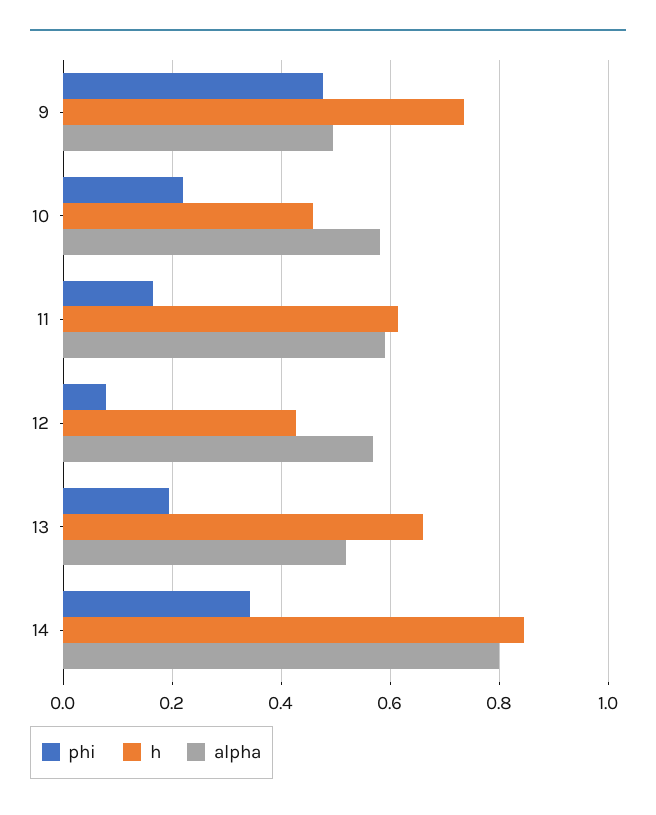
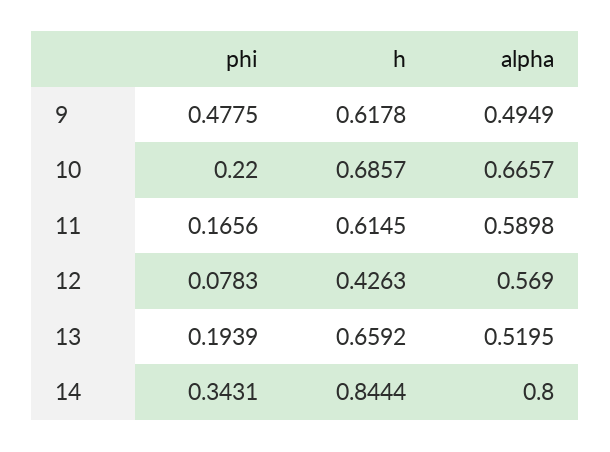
  {
    "phi": {
      "9": 0.4775,
      "10": 0.22,
      "11": 0.1656,
      "12": 0.0783,
      "13": 0.1939,
      "14": 0.3431
    },
    "h": {
-     "9": 0.74,
+     "9": 0.6178,
-     "10": 0.46,
+     "10": 0.6857,
      "11": 0.6145,
      "12": 0.4263,
      "13": 0.6592,
      "14": 0.8444
    },
    "alpha": {
      "9": 0.4949,
-     "10": 0.58,
+     "10": 0.6657,
      "11": 0.5898,
      "12": 0.569,
      "13": 0.5195,
      "14": 0.8
    }
  }

